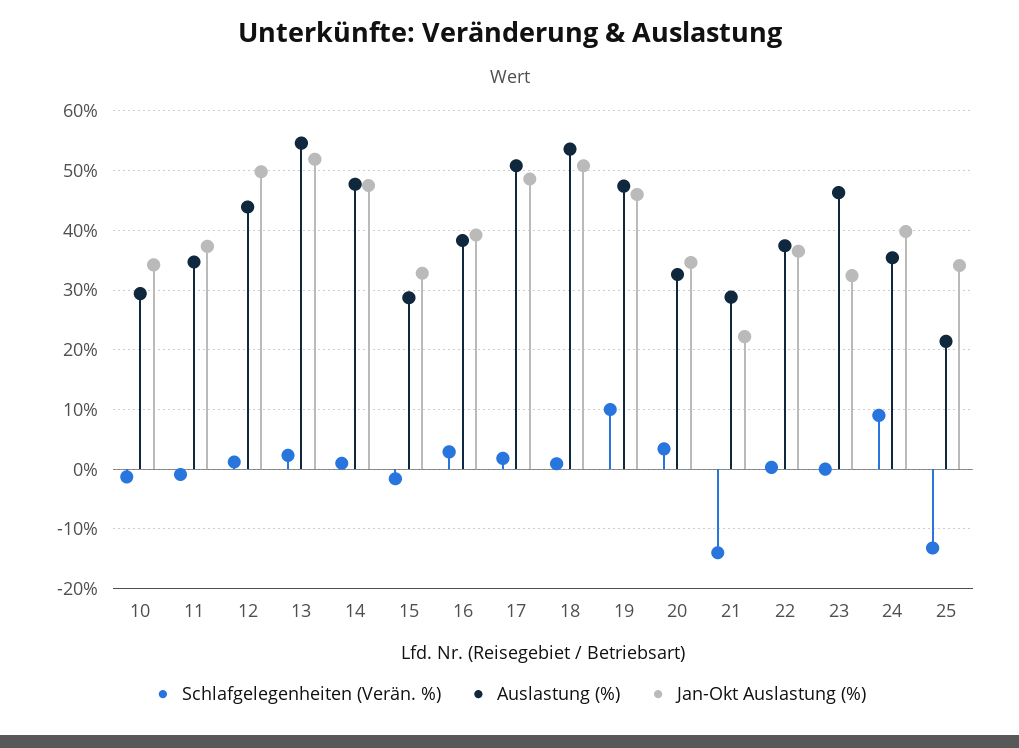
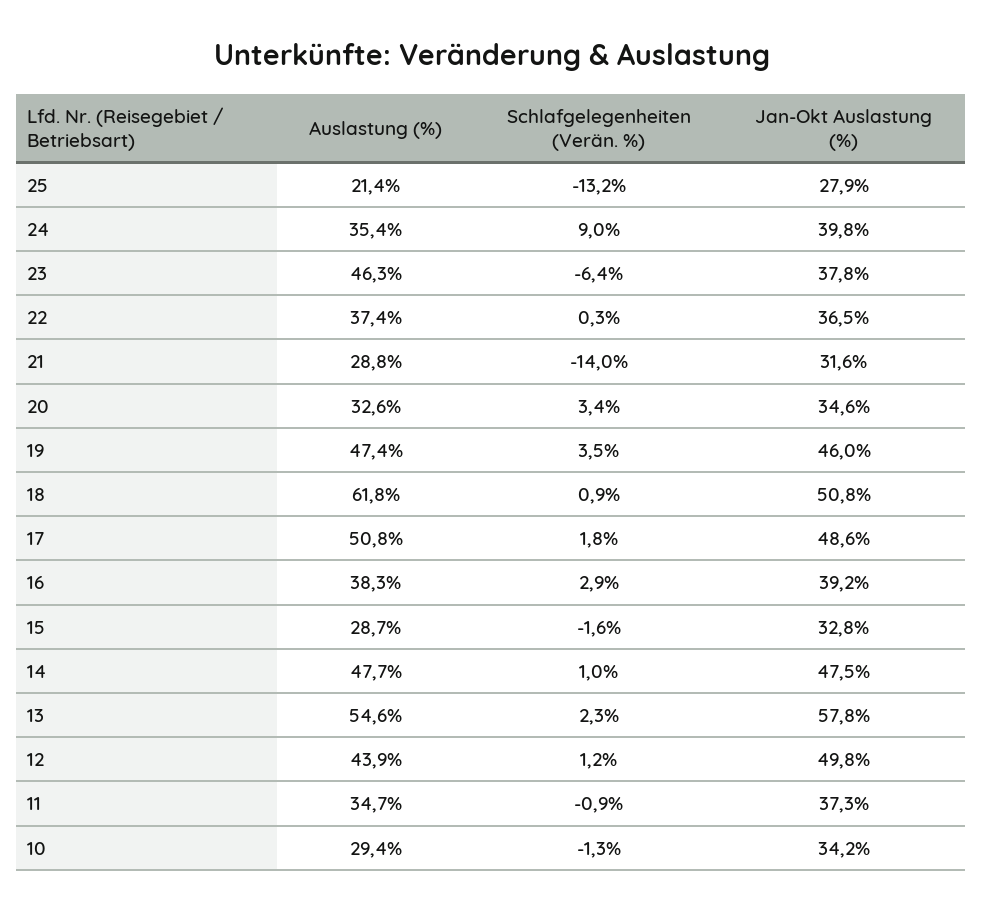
  {
    "Schlafgelegenheiten (Verän. %)": {
      "10": -1.3,
      "11": -0.9,
      "12": 1.2,
      "13": 2.3,
      "14": 1,
      "15": -1.6,
      "16": 2.9,
      "17": 1.8,
      "18": 0.9,
-     "19": 10,
+     "19": 3.5,
      "20": 3.4,
      "21": -14,
      "22": 0.3,
-     "23": 0,
+     "23": -6.4,
      "24": 9,
      "25": -13.2
    },
    "Auslastung (%)": {
      "10": 29.4,
      "11": 34.7,
      "12": 43.9,
      "13": 54.6,
      "14": 47.7,
      "15": 28.7,
      "16": 38.3,
      "17": 50.8,
-     "18": 54,
+     "18": 61.8,
      "19": 47.4,
      "20": 32.6,
      "21": 28.8,
      "22": 37.4,
      "23": 46.3,
      "24": 35.4,
      "25": 21.4
    },
    "Jan-Okt Auslastung (%)": {
      "10": 34.2,
      "11": 37.3,
      "12": 49.8,
-     "13": 52,
+     "13": 57.8,
      "14": 47.5,
      "15": 32.8,
      "16": 39.2,
      "17": 48.6,
      "18": 50.8,
      "19": 46,
      "20": 34.6,
-     "21": 22,
+     "21": 31.6,
      "22": 36.5,
-     "23": 32,
+     "23": 37.8,
      "24": 39.8,
-     "25": 34
+     "25": 27.9
    }
  }

